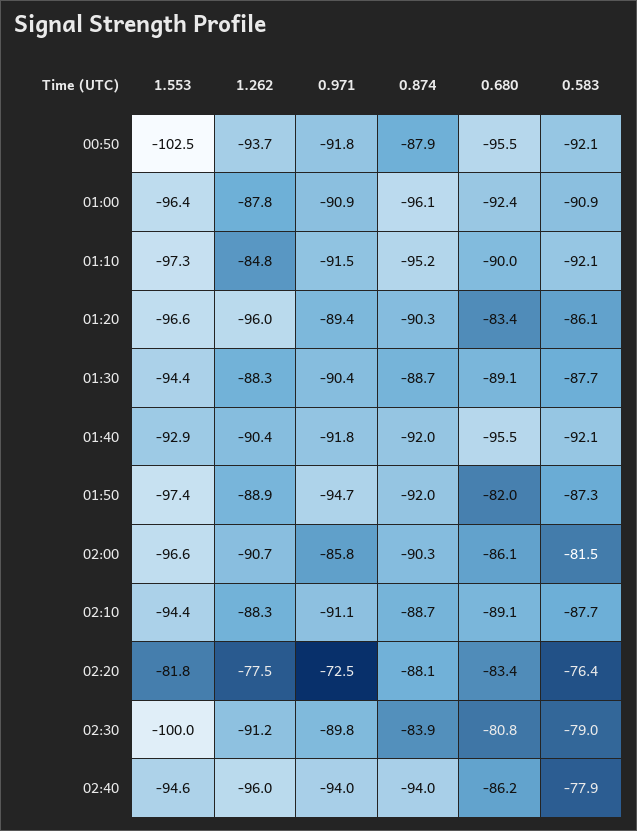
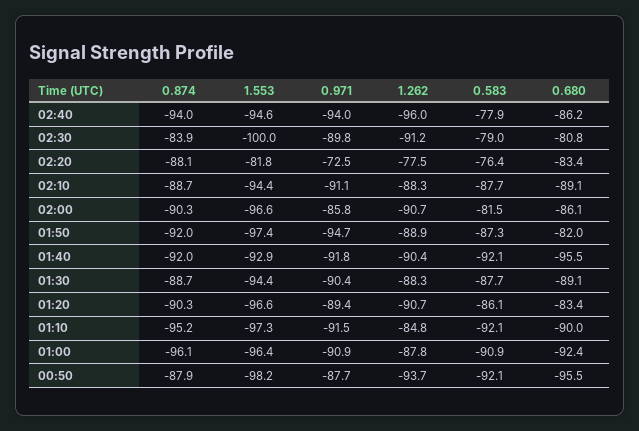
  {
    "1.553": {
-     "00:50": -102.5,
+     "00:50": -98.2,
      "01:00": -96.4,
      "01:10": -97.3,
      "01:20": -96.6,
      "01:30": -94.4,
      "01:40": -92.9,
      "01:50": -97.4,
      "02:00": -96.6,
      "02:10": -94.4,
      "02:20": -81.8,
      "02:30": -100,
      "02:40": -94.6
    },
    "1.262": {
      "00:50": -93.7,
      "01:00": -87.8,
      "01:10": -84.8,
-     "01:20": -96,
+     "01:20": -90.7,
      "01:30": -88.3,
      "01:40": -90.4,
      "01:50": -88.9,
      "02:00": -90.7,
      "02:10": -88.3,
      "02:20": -77.5,
      "02:30": -91.2,
      "02:40": -96
    },
    "0.971": {
-     "00:50": -91.8,
+     "00:50": -87.7,
      "01:00": -90.9,
      "01:10": -91.5,
      "01:20": -89.4,
      "01:30": -90.4,
      "01:40": -91.8,
      "01:50": -94.7,
      "02:00": -85.8,
      "02:10": -91.1,
      "02:20": -72.5,
      "02:30": -89.8,
      "02:40": -94
    },
    "0.874": {
      "00:50": -87.9,
      "01:00": -96.1,
      "01:10": -95.2,
      "01:20": -90.3,
      "01:30": -88.7,
      "01:40": -92,
      "01:50": -92,
      "02:00": -90.3,
      "02:10": -88.7,
      "02:20": -88.1,
      "02:30": -83.9,
      "02:40": -94
    },
    "0.680": {
      "00:50": -95.5,
      "01:00": -92.4,
      "01:10": -90,
      "01:20": -83.4,
      "01:30": -89.1,
      "01:40": -95.5,
      "01:50": -82,
      "02:00": -86.1,
      "02:10": -89.1,
      "02:20": -83.4,
      "02:30": -80.8,
      "02:40": -86.2
    },
    "0.583": {
      "00:50": -92.1,
      "01:00": -90.9,
      "01:10": -92.1,
      "01:20": -86.1,
      "01:30": -87.7,
      "01:40": -92.1,
      "01:50": -87.3,
      "02:00": -81.5,
      "02:10": -87.7,
      "02:20": -76.4,
      "02:30": -79,
      "02:40": -77.9
    }
  }

